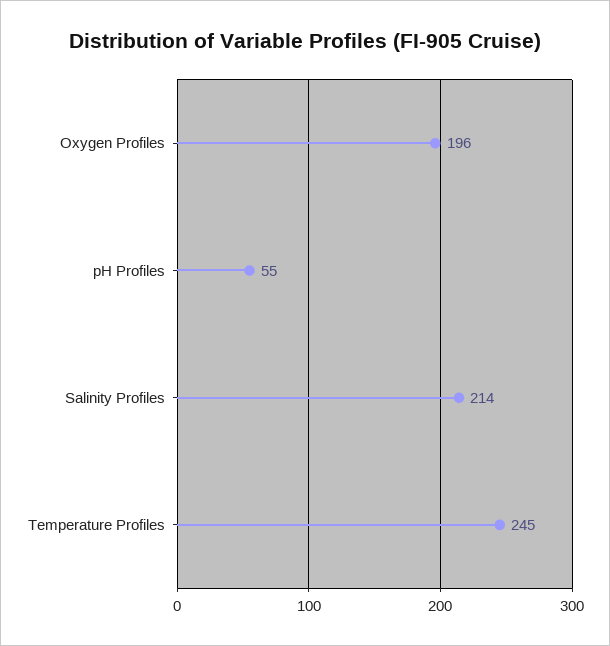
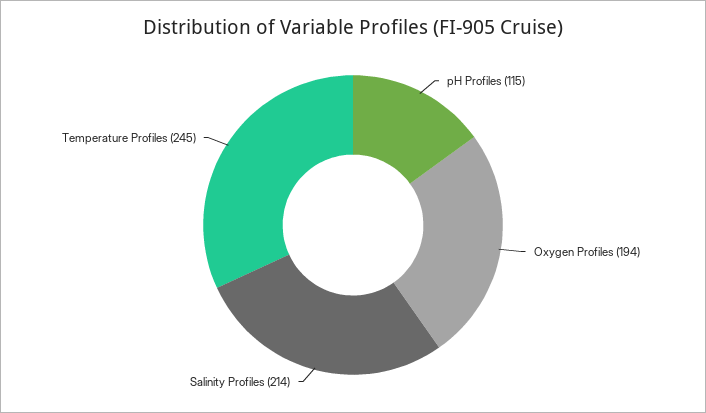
  {
-   "Oxygen Profiles": 196,
+   "Oxygen Profiles": 194,
-   "pH Profiles": 55,
+   "pH Profiles": 115,
    "Salinity Profiles": 214,
    "Temperature Profiles": 245
  }

